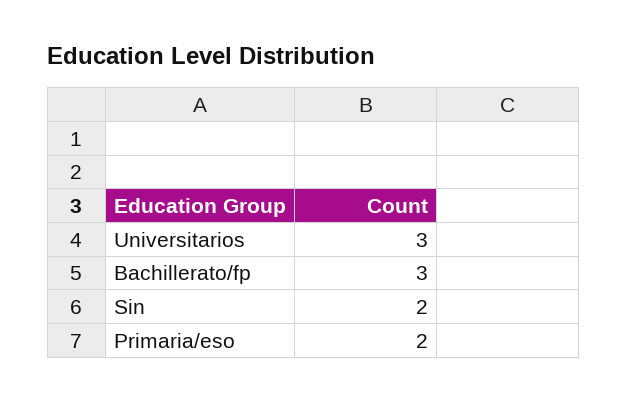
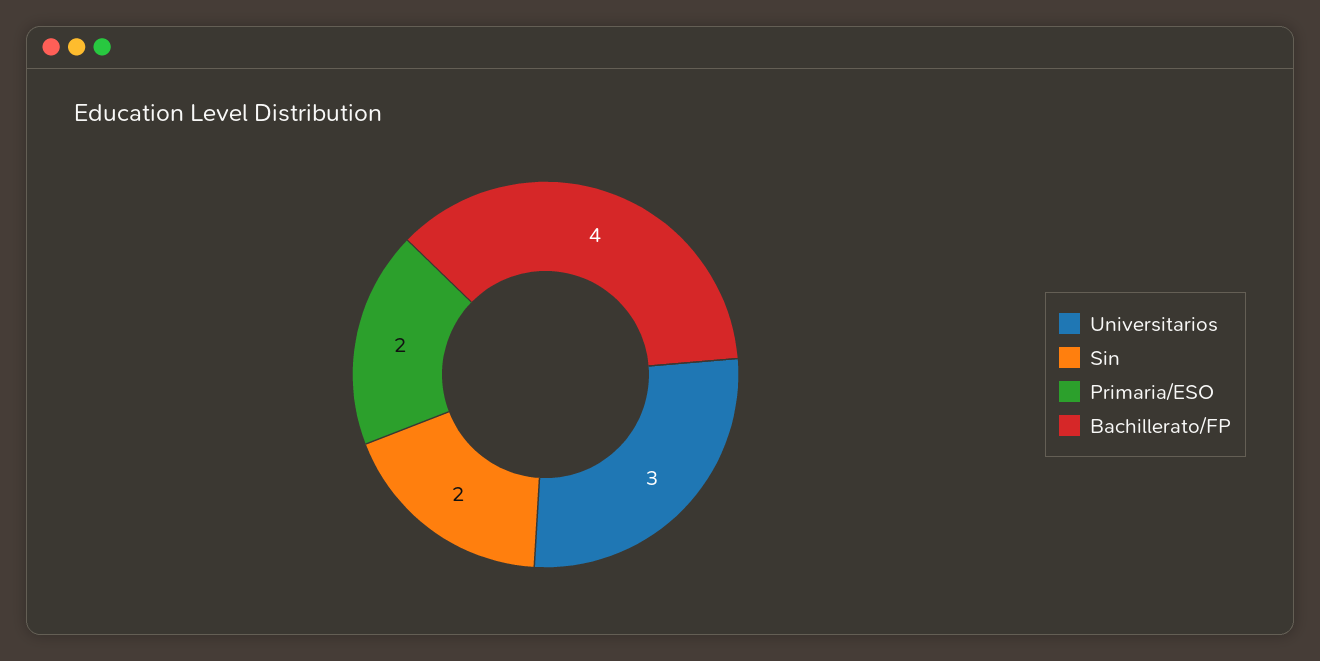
  {
    "Universitarios": 3,
-   "Bachillerato/fp": 3,
+   "Bachillerato/fp": 4,
    "Sin": 2,
    "Primaria/eso": 2
  }

